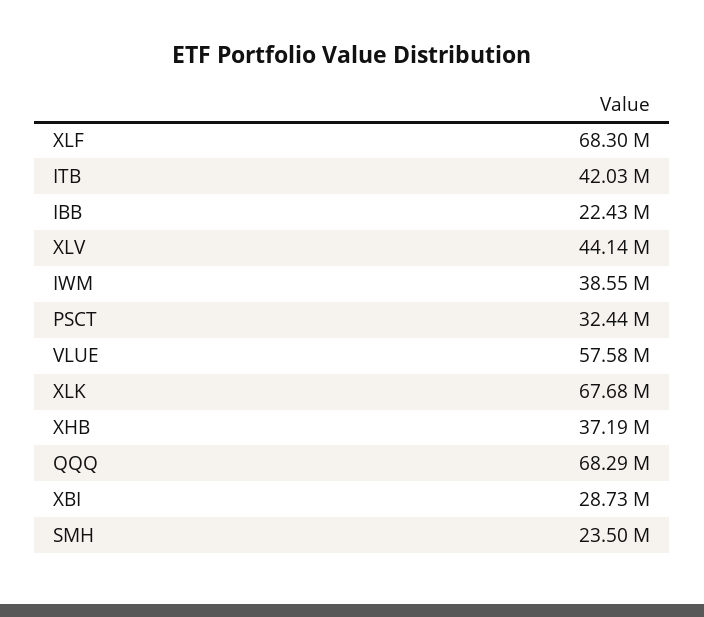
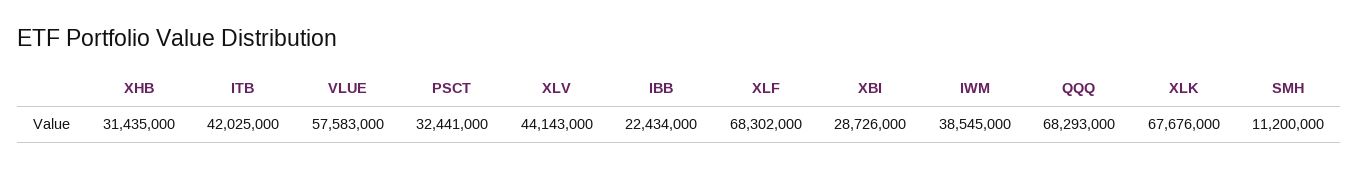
  {
    "XLF": 68302000,
    "ITB": 42025000,
    "IBB": 22434000,
    "XLV": 44143000,
    "IWM": 38545000,
    "PSCT": 32441000,
    "VLUE": 57583000,
    "XLK": 67676000,
-   "XHB": 37190000,
+   "XHB": 31435000,
    "QQQ": 68293000,
    "XBI": 28726000,
-   "SMH": 23500000
+   "SMH": 11200000
  }

